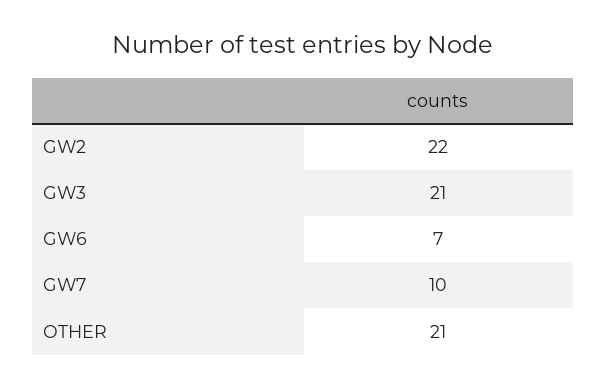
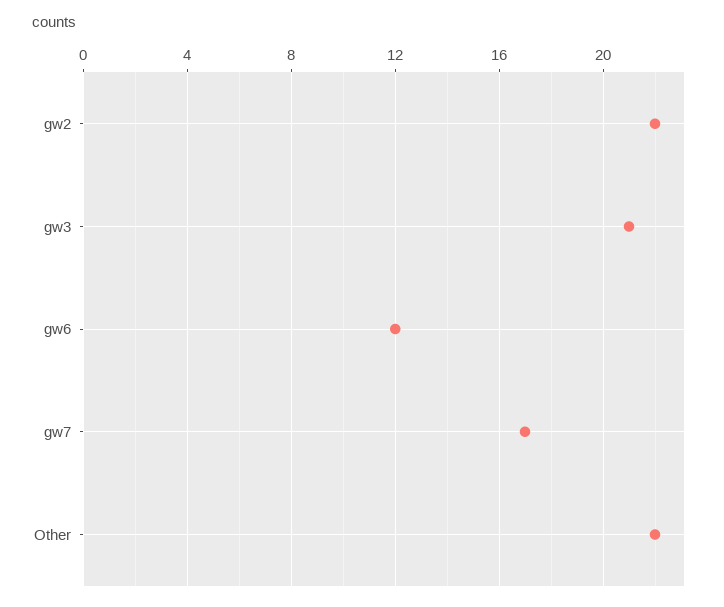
  {
    "GW2": 22,
    "GW3": 21,
-   "GW6": 7,
+   "GW6": 12,
-   "GW7": 10,
+   "GW7": 17,
-   "OTHER": 21
+   "OTHER": 22
  }

